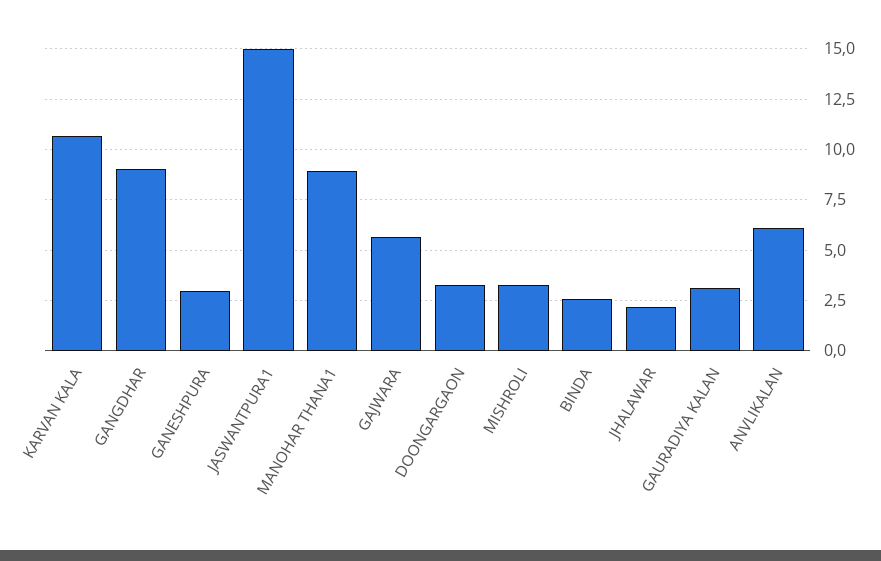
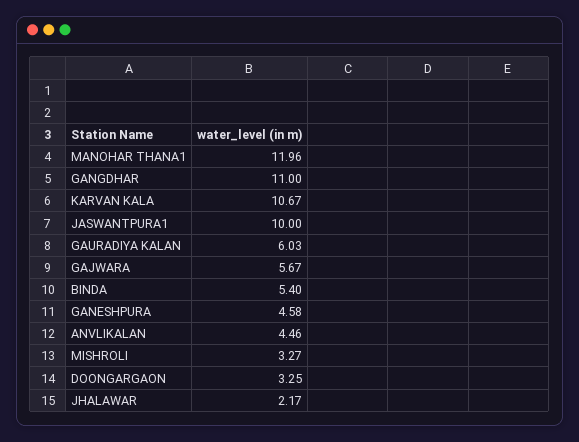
  {
    "KARVAN KALA": 10.67,
-   "GANGDHAR": 9,
+   "GANGDHAR": 11,
-   "GANESHPURA": 3,
+   "GANESHPURA": 4.58,
-   "JASWANTPURA1": 15,
+   "JASWANTPURA1": 10,
-   "MANOHAR THANA1": 9,
+   "MANOHAR THANA1": 11.96,
    "GAJWARA": 5.67,
    "DOONGARGAON": 3.25,
    "MISHROLI": 3.27,
-   "BINDA": 2.5,
+   "BINDA": 5.4,
    "JHALAWAR": 2.17,
-   "GAURADIYA KALAN": 3,
+   "GAURADIYA KALAN": 6.03,
-   "ANVLIKALAN": 6
+   "ANVLIKALAN": 4.46
  }

